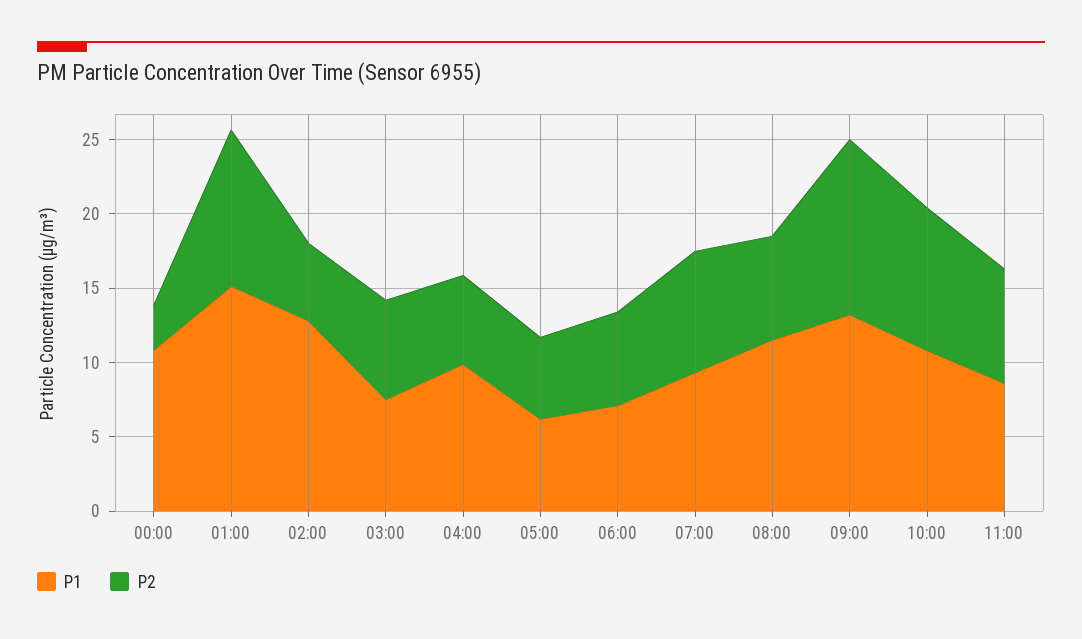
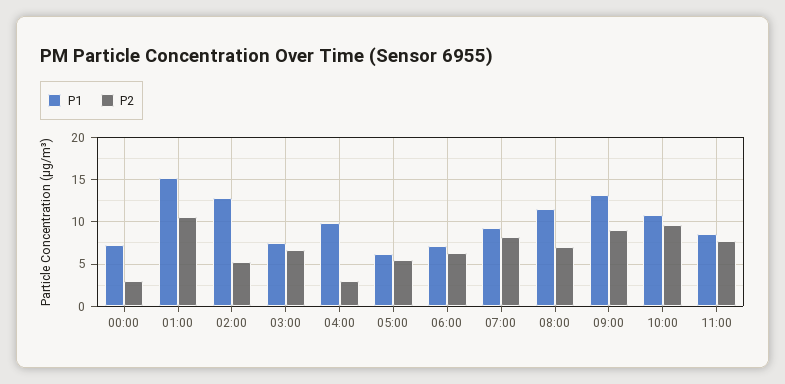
  {
    "P1": {
-     "00:00": 11,
+     "00:00": 7,
      "01:00": 15,
      "02:00": 13,
      "03:00": 8,
      "04:00": 10,
      "05:00": 6,
      "06:00": 7,
      "07:00": 9,
      "08:00": 12,
      "09:00": 13,
      "10:00": 11,
      "11:00": 9
    },
    "P2": {
      "00:00": 3,
      "01:00": 11,
      "02:00": 5,
      "03:00": 7,
-     "04:00": 6,
+     "04:00": 3,
      "05:00": 6,
      "06:00": 6,
      "07:00": 8,
      "08:00": 7,
-     "09:00": 12,
+     "09:00": 9,
      "10:00": 10,
      "11:00": 8
    }
  }

